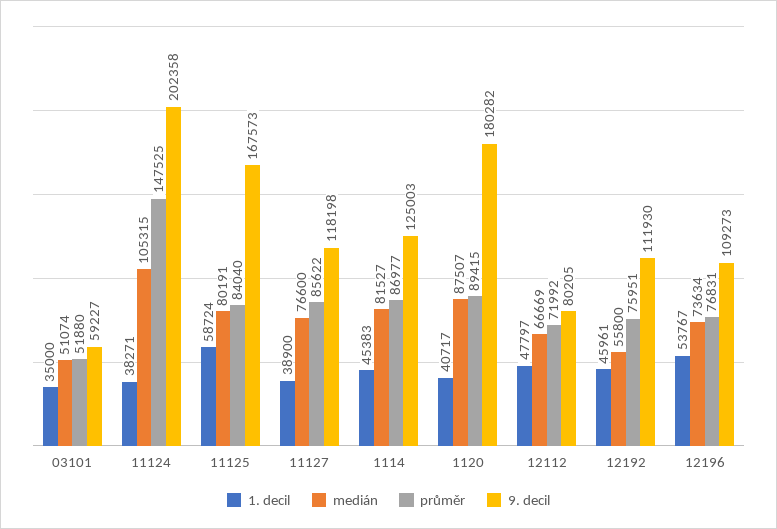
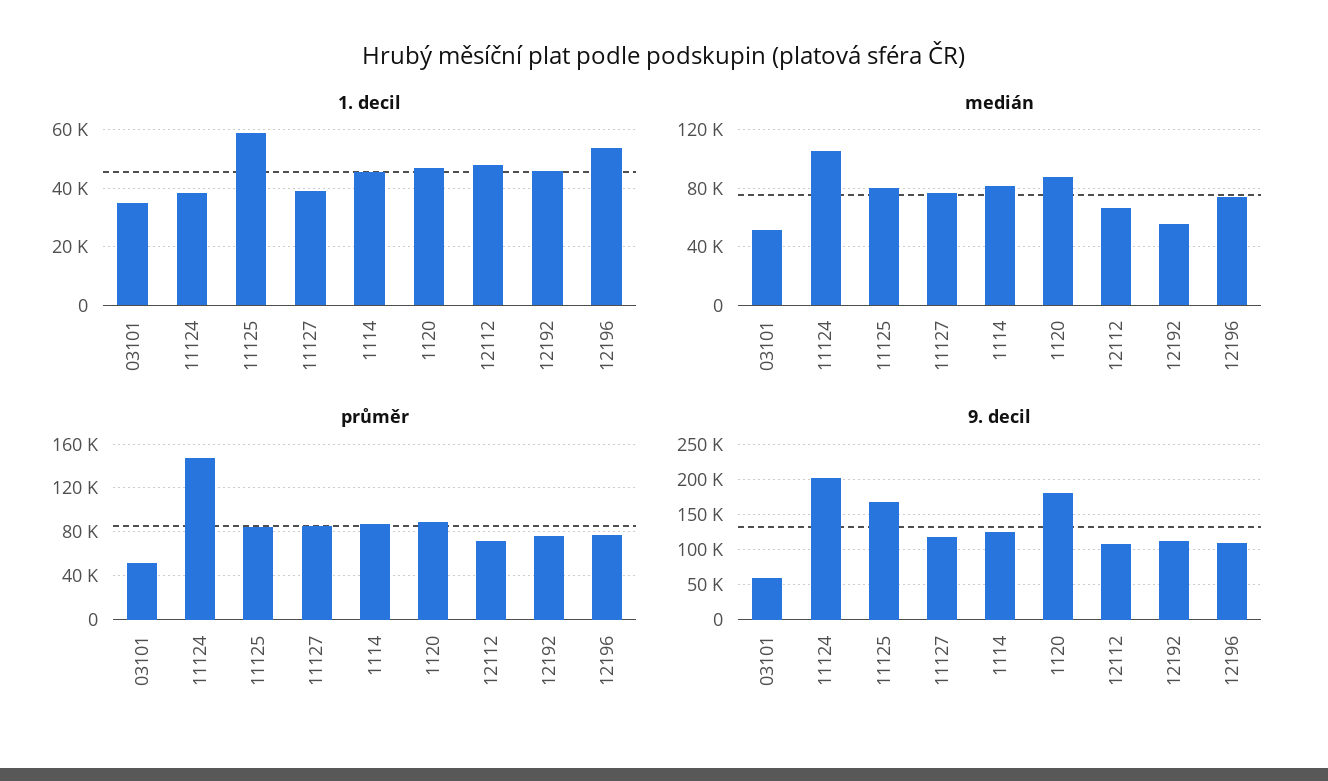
  {
    "1. decil": {
      "03101": 35000,
      "11124": 38271,
      "11125": 58724,
      "11127": 38900,
      "1114": 45383,
-     "1120": 40717,
+     "1120": 47500,
      "12112": 47797,
      "12192": 45961,
      "12196": 53767
    },
    "medián": {
      "03101": 51074,
      "11124": 105315,
      "11125": 80191,
      "11127": 76600,
      "1114": 81527,
      "1120": 87507,
      "12112": 66669,
      "12192": 55800,
      "12196": 73634
    },
    "průměr": {
      "03101": 51880,
      "11124": 147525,
      "11125": 84040,
      "11127": 85622,
      "1114": 86977,
      "1120": 89415,
      "12112": 71992,
      "12192": 75951,
      "12196": 76831
    },
    "9. decil": {
      "03101": 59227,
      "11124": 202358,
      "11125": 167573,
      "11127": 118198,
      "1114": 125003,
      "1120": 180282,
-     "12112": 80205,
+     "12112": 110000,
      "12192": 111930,
      "12196": 109273
    }
  }

